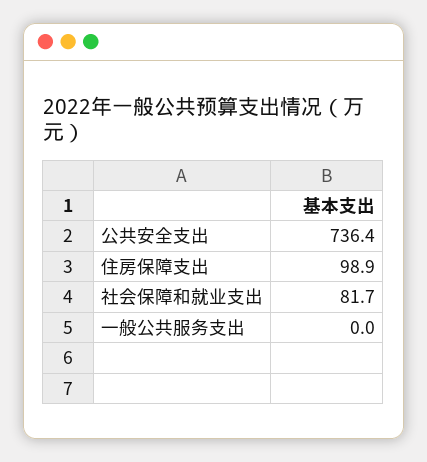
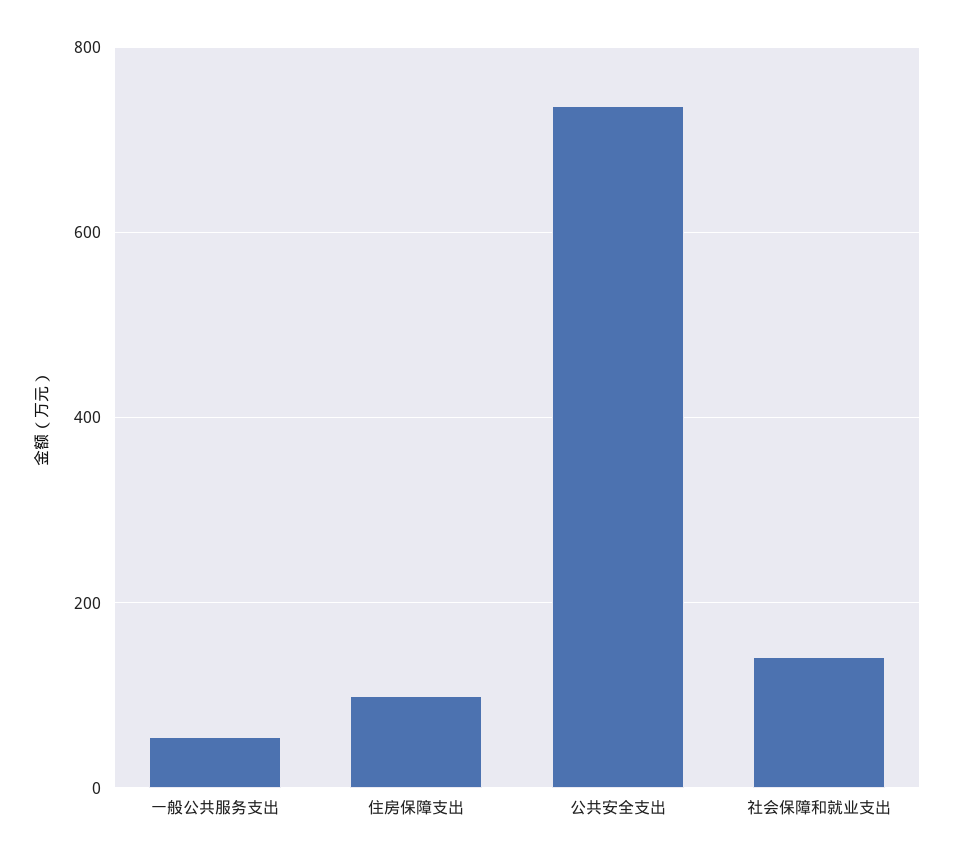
  {
    "公共安全支出": 736.4,
    "住房保障支出": 98.9,
-   "社会保障和就业支出": 81.7,
+   "社会保障和就业支出": 140,
-   "一般公共服务支出": 0
+   "一般公共服务支出": 60
  }

